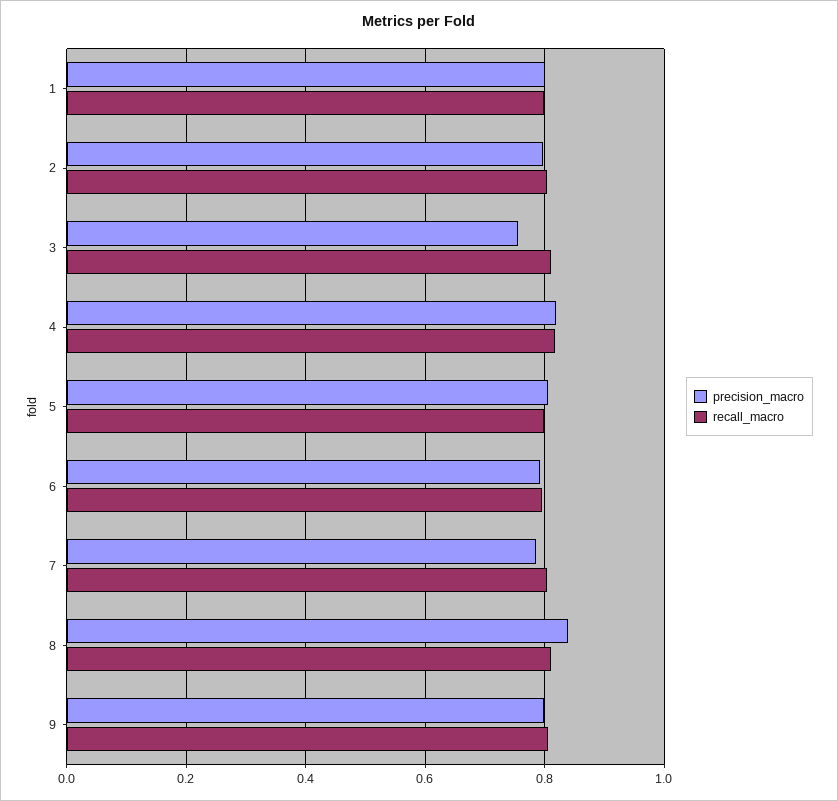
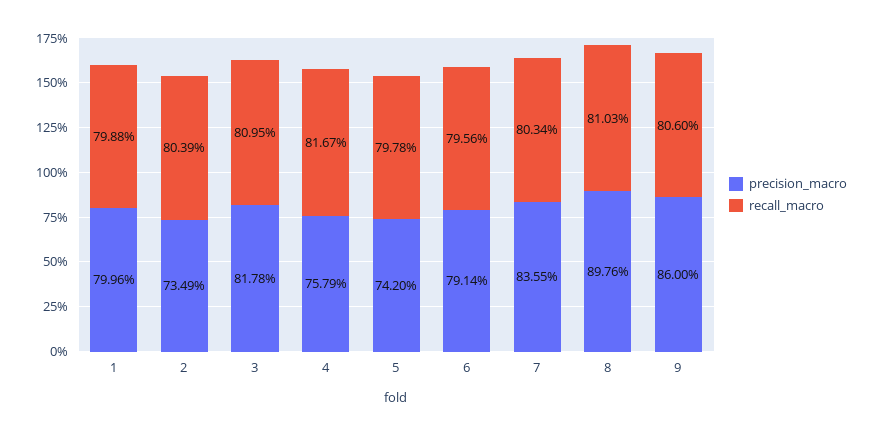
  {
    "precision_macro": {
      "1": 0.7996,
-     "2": 0.8,
+     "2": 0.7349,
-     "3": 0.76,
+     "3": 0.8178,
-     "4": 0.82,
+     "4": 0.7579,
-     "5": 0.8,
+     "5": 0.742,
      "6": 0.7914,
-     "7": 0.78,
+     "7": 0.8355,
-     "8": 0.84,
+     "8": 0.8976,
-     "9": 0.8
+     "9": 0.86
    },
    "recall_macro": {
      "1": 0.7988,
      "2": 0.8039,
      "3": 0.8095,
      "4": 0.8167,
      "5": 0.7978,
      "6": 0.7956,
      "7": 0.8034,
      "8": 0.8103,
      "9": 0.806
    }
  }

